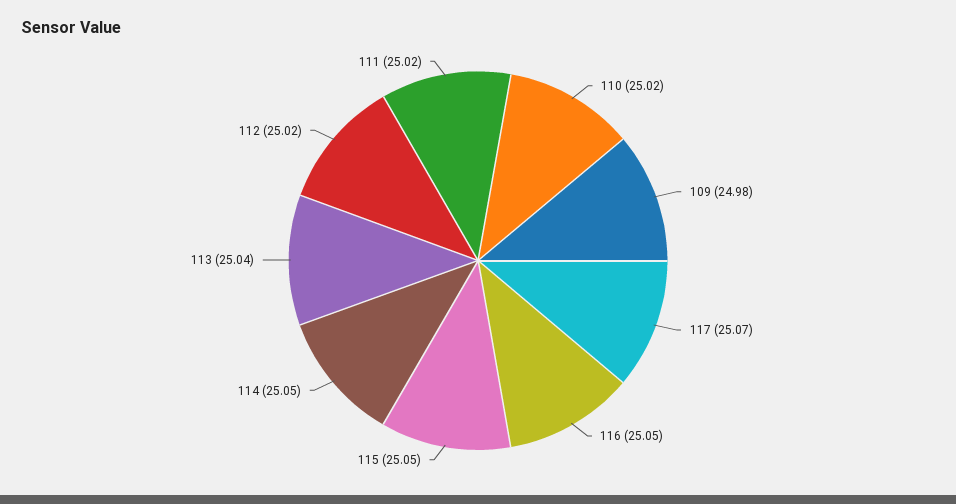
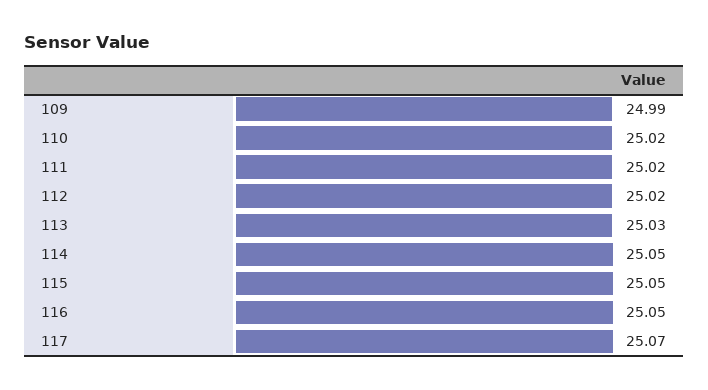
  {
    "110": 25.02,
-   "109": 24.98,
+   "109": 24.99,
    "117": 25.07,
    "116": 25.05,
    "115": 25.05,
    "114": 25.05,
-   "113": 25.04,
+   "113": 25.03,
    "112": 25.02,
    "111": 25.02
  }

